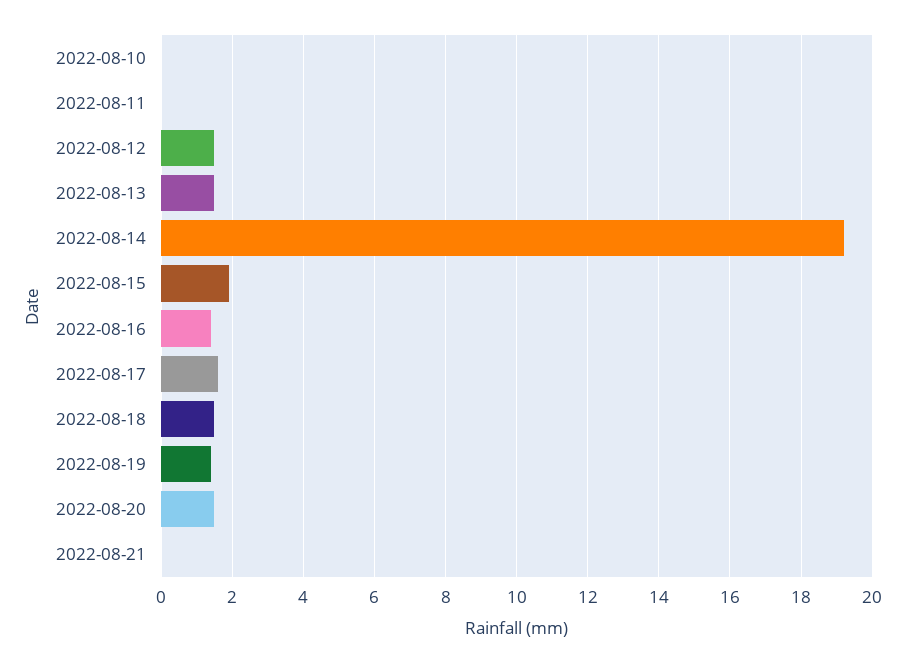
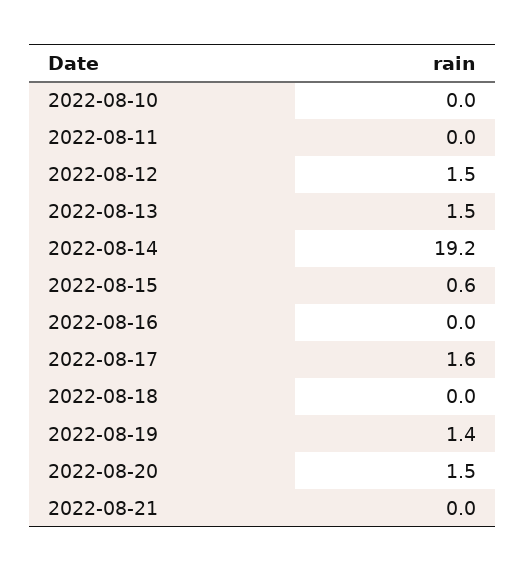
  {
    "2022-08-10": 0,
    "2022-08-11": 0,
    "2022-08-12": 1.5,
    "2022-08-13": 1.5,
    "2022-08-14": 19.2,
-   "2022-08-15": 2,
+   "2022-08-15": 0.6,
-   "2022-08-16": 1.5,
+   "2022-08-16": 0,
    "2022-08-17": 1.6,
-   "2022-08-18": 1.5,
+   "2022-08-18": 0,
    "2022-08-19": 1.4,
    "2022-08-20": 1.5,
    "2022-08-21": 0
  }

